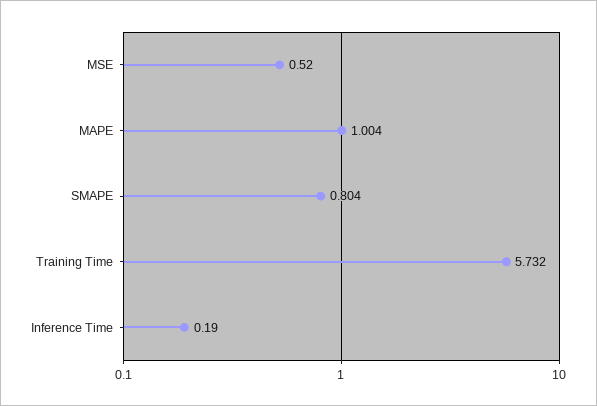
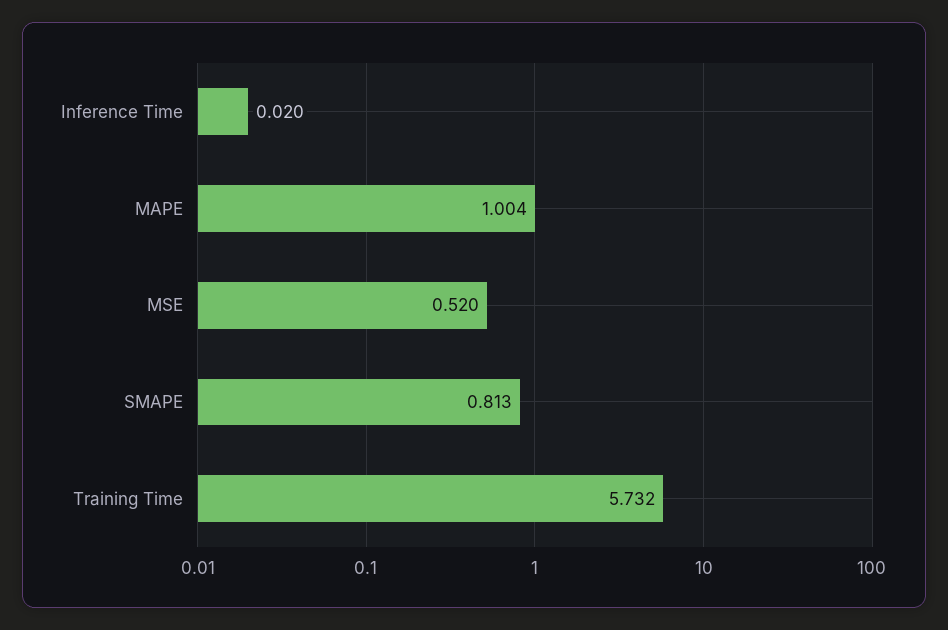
  {
    "MSE": 0.52,
    "MAPE": 1.004,
-   "SMAPE": 0.804,
+   "SMAPE": 0.813,
    "Training Time": 5.732,
-   "Inference Time": 0.19
+   "Inference Time": 0.02
  }

